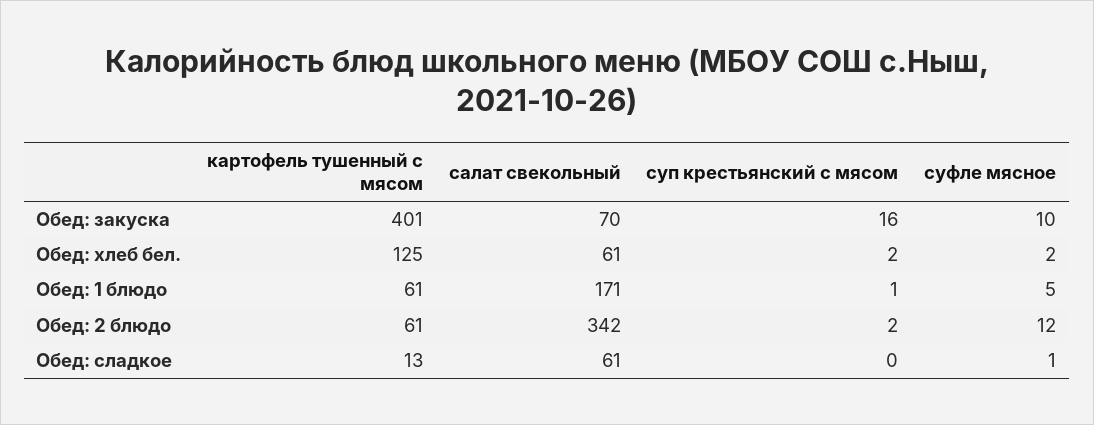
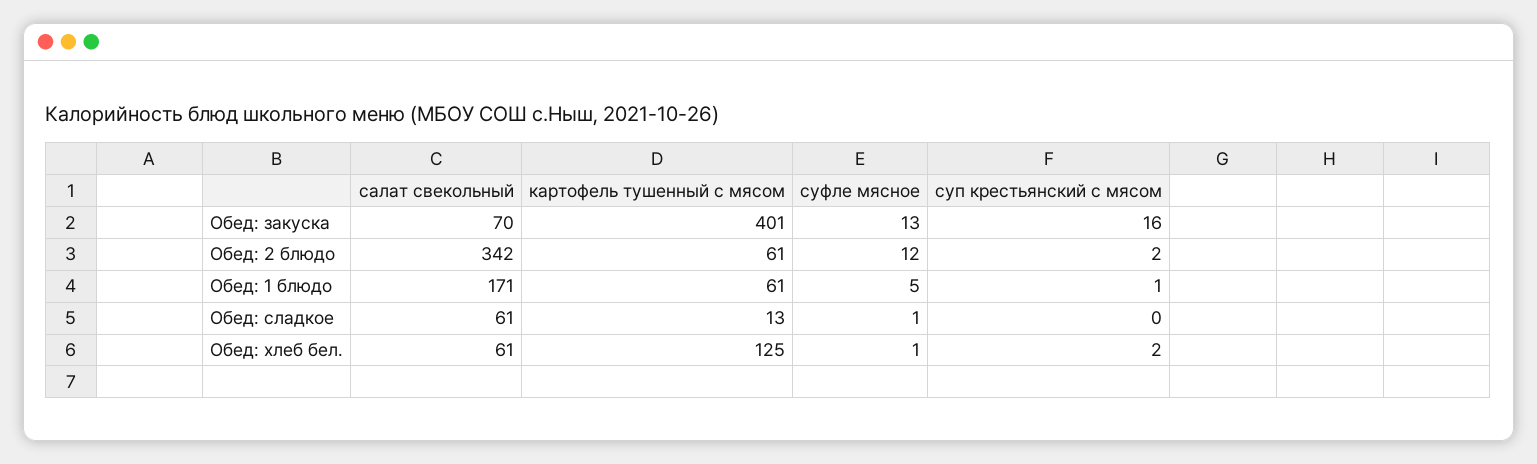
  {
    "картофель тушенный с мясом": {
      "Обед: закуска": 401,
      "Обед: хлеб бел.": 125,
      "Обед: 1 блюдо": 61,
      "Обед: 2 блюдо": 61,
      "Обед: сладкое": 13
    },
    "салат свекольный": {
      "Обед: закуска": 70,
      "Обед: хлеб бел.": 61,
      "Обед: 1 блюдо": 171,
      "Обед: 2 блюдо": 342,
      "Обед: сладкое": 61
    },
    "суп крестьянский с мясом": {
      "Обед: закуска": 16,
      "Обед: хлеб бел.": 2,
      "Обед: 1 блюдо": 1,
      "Обед: 2 блюдо": 2,
      "Обед: сладкое": 0
    },
    "суфле мясное": {
-     "Обед: закуска": 10,
+     "Обед: закуска": 13,
-     "Обед: хлеб бел.": 2,
+     "Обед: хлеб бел.": 1,
      "Обед: 1 блюдо": 5,
      "Обед: 2 блюдо": 12,
      "Обед: сладкое": 1
    }
  }

